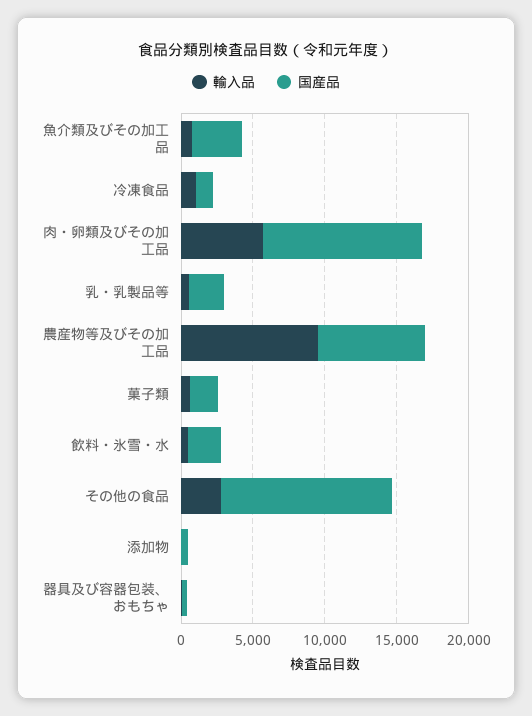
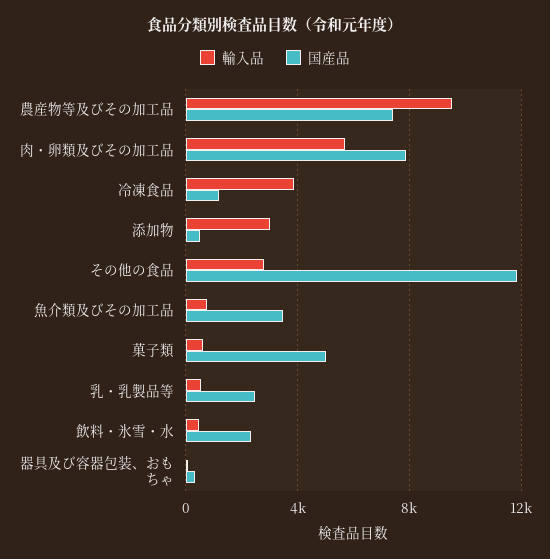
  {
    "輸入品": {
      "魚介類及びその加工品": 1000,
-     "冷凍食品": 1000,
+     "冷凍食品": 4000,
      "肉・卵類及びその加工品": 5500,
      "乳・乳製品等": 500,
      "農産物等及びその加工品": 9500,
      "菓子類": 500,
      "飲料・氷雪・水": 500,
      "その他の食品": 3000,
-     "添加物": 0,
+     "添加物": 3000,
      "器具及び容器包装、おもちゃ": 0
    },
    "国産品": {
      "魚介類及びその加工品": 3500,
      "冷凍食品": 1000,
-     "肉・卵類及びその加工品": 11000,
+     "肉・卵類及びその加工品": 8000,
      "乳・乳製品等": 2500,
      "農産物等及びその加工品": 7500,
-     "菓子類": 2000,
+     "菓子類": 5000,
      "飲料・氷雪・水": 2500,
      "その他の食品": 12000,
      "添加物": 500,
      "器具及び容器包装、おもちゃ": 500
    }
  }

